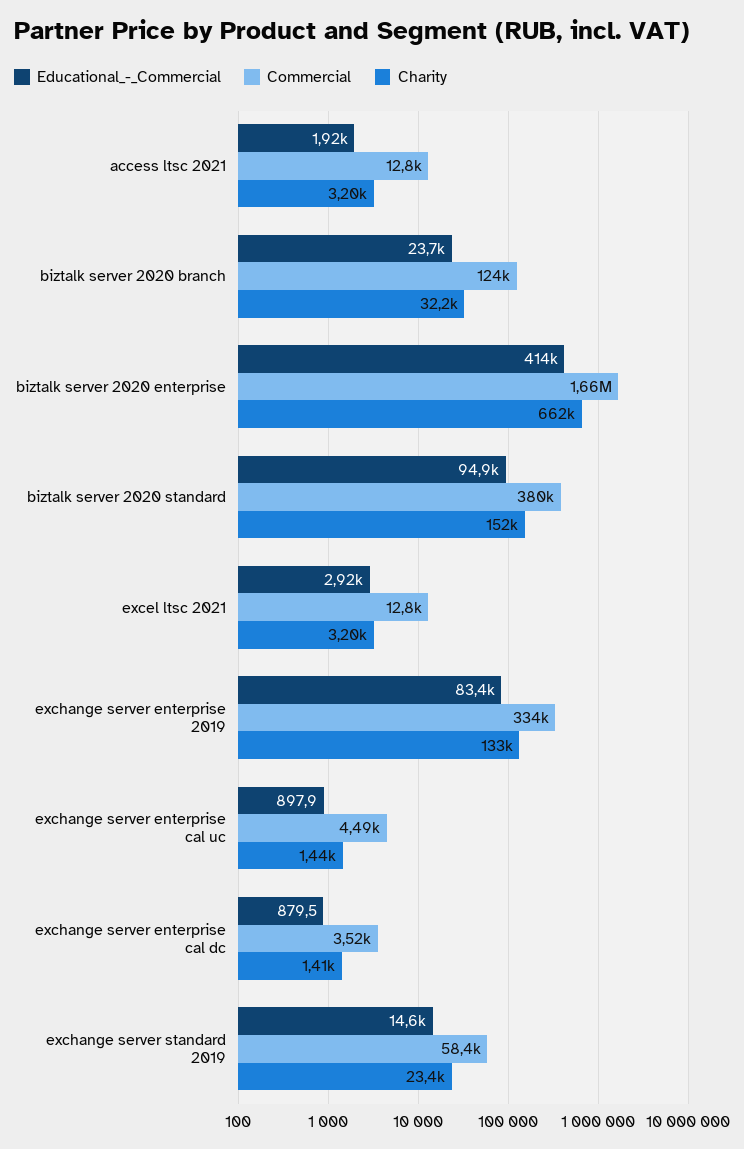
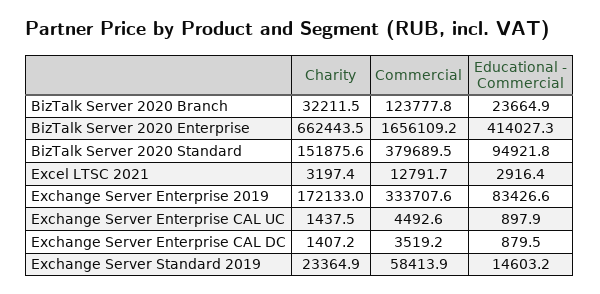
  {
    "Educational_-_Commercial": {
-     "access ltsc 2021": 1920,
      "biztalk server 2020 branch": 23664.9,
      "biztalk server 2020 enterprise": 414027.3,
      "biztalk server 2020 standard": 94921.8,
      "excel ltsc 2021": 2916.4,
      "exchange server enterprise 2019": 83426.6,
      "exchange server enterprise cal uc": 897.9,
      "exchange server enterprise cal dc": 879.5,
      "exchange server standard 2019": 14603.2
    },
    "Commercial": {
-     "access ltsc 2021": 12800,
      "biztalk server 2020 branch": 123777.8,
      "biztalk server 2020 enterprise": 1656109.2,
      "biztalk server 2020 standard": 379689.5,
      "excel ltsc 2021": 12791.7,
      "exchange server enterprise 2019": 333707.6,
      "exchange server enterprise cal uc": 4492.6,
      "exchange server enterprise cal dc": 3519.2,
      "exchange server standard 2019": 58413.9
    },
    "Charity": {
-     "access ltsc 2021": 3200,
      "biztalk server 2020 branch": 32211.5,
      "biztalk server 2020 enterprise": 662443.5,
      "biztalk server 2020 standard": 151875.6,
      "excel ltsc 2021": 3197.4,
-     "exchange server enterprise 2019": 133000,
+     "exchange server enterprise 2019": 172133,
      "exchange server enterprise cal uc": 1437.5,
      "exchange server enterprise cal dc": 1407.2,
      "exchange server standard 2019": 23364.9
    }
  }

